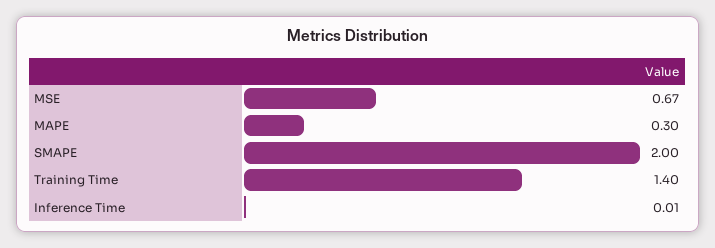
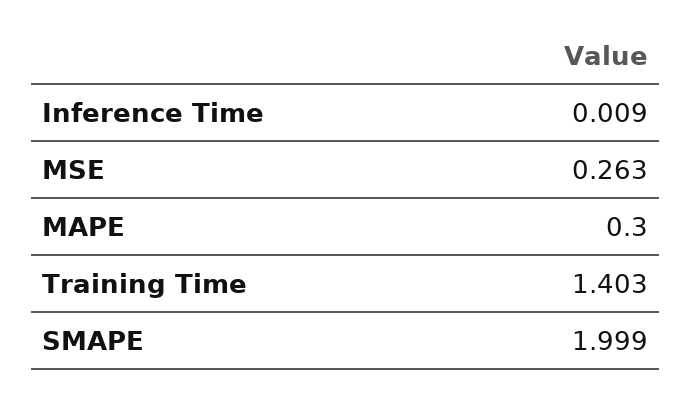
  {
-   "MSE": 0.67,
+   "MSE": 0.263,
    "MAPE": 0.3,
    "SMAPE": 1.999,
    "Training Time": 1.403,
    "Inference Time": 0.009
  }

